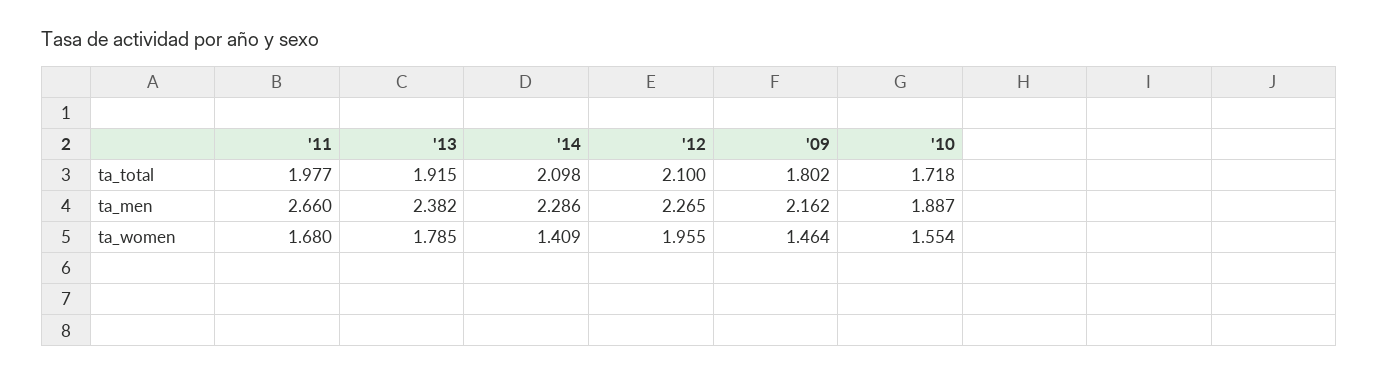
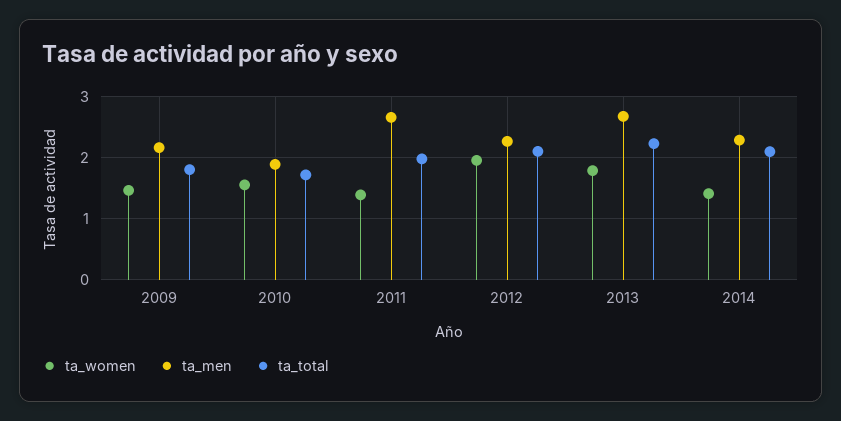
  {
    "ta_total": {
      "'11": 1.977,
-     "'13": 1.915,
+     "'13": 2.2,
      "'14": 2.098,
      "'12": 2.1,
      "'09": 1.802,
      "'10": 1.718
    },
    "ta_men": {
      "'11": 2.66,
-     "'13": 2.382,
+     "'13": 2.7,
      "'14": 2.286,
      "'12": 2.265,
      "'09": 2.162,
      "'10": 1.887
    },
    "ta_women": {
-     "'11": 1.68,
+     "'11": 1.4,
      "'13": 1.785,
      "'14": 1.409,
      "'12": 1.955,
      "'09": 1.464,
      "'10": 1.554
    }
  }

